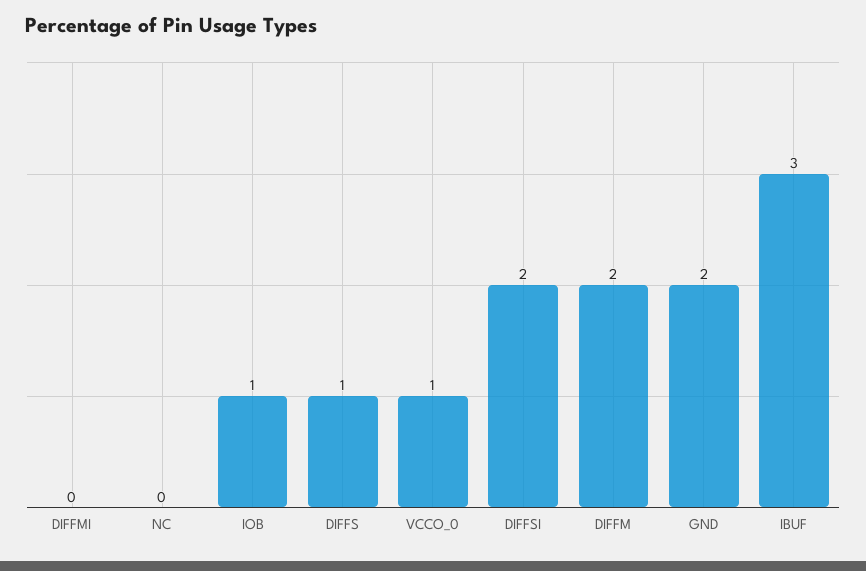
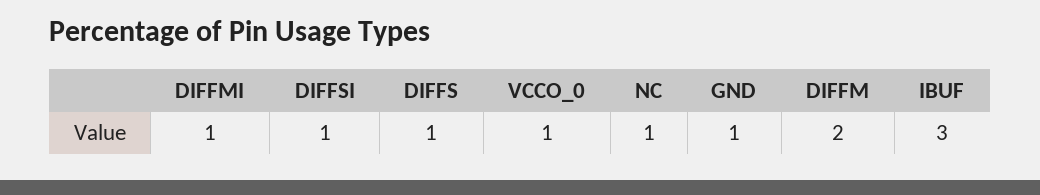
  {
-   "DIFFMI": 0,
+   "DIFFMI": 1,
-   "NC": 0,
+   "NC": 1,
-   "IOB": 1,
    "DIFFS": 1,
    "VCCO_0": 1,
-   "DIFFSI": 2,
+   "DIFFSI": 1,
    "DIFFM": 2,
-   "GND": 2,
+   "GND": 1,
    "IBUF": 3
  }

